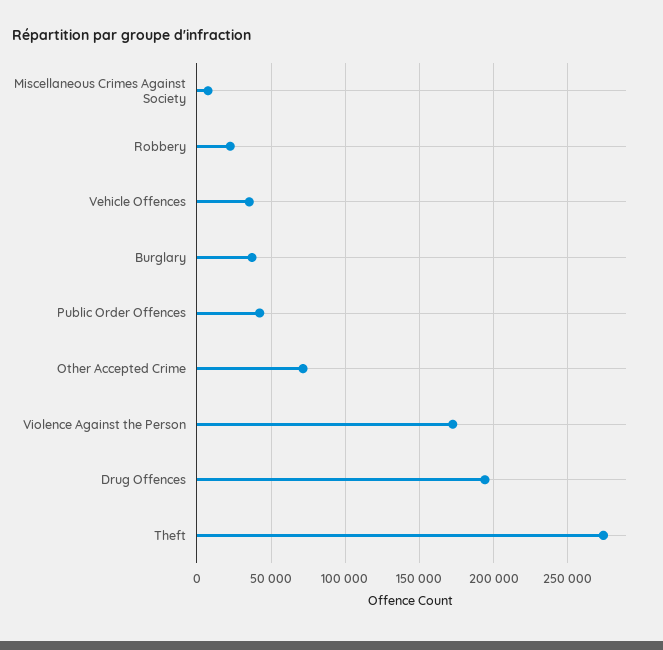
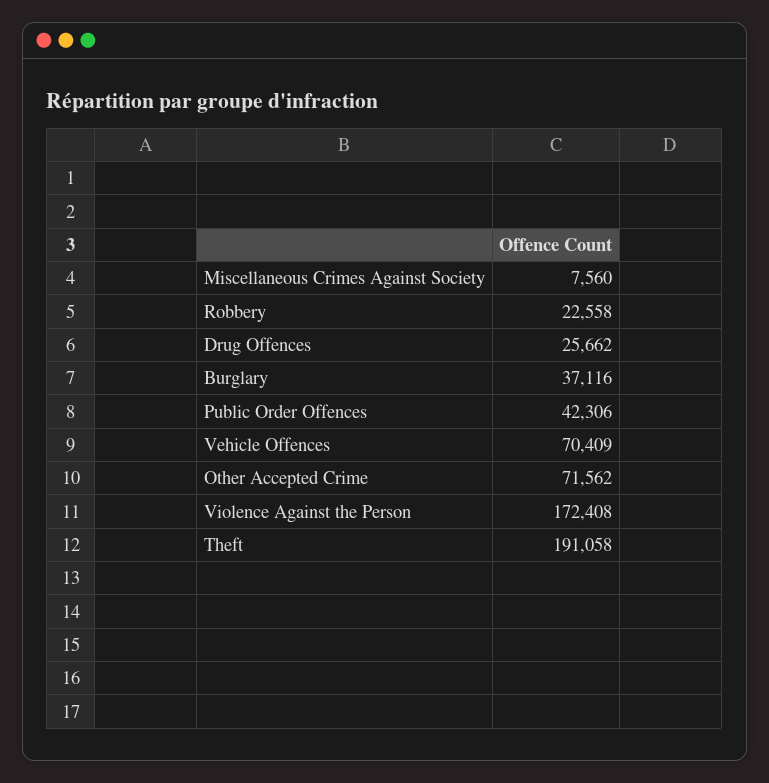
  {
    "Miscellaneous Crimes Against Society": 7560,
    "Robbery": 22558,
-   "Vehicle Offences": 35000,
+   "Vehicle Offences": 70409,
    "Burglary": 37116,
    "Public Order Offences": 42306,
    "Other Accepted Crime": 71562,
    "Violence Against the Person": 172408,
-   "Drug Offences": 195000,
+   "Drug Offences": 25662,
-   "Theft": 275000
+   "Theft": 191058
  }

